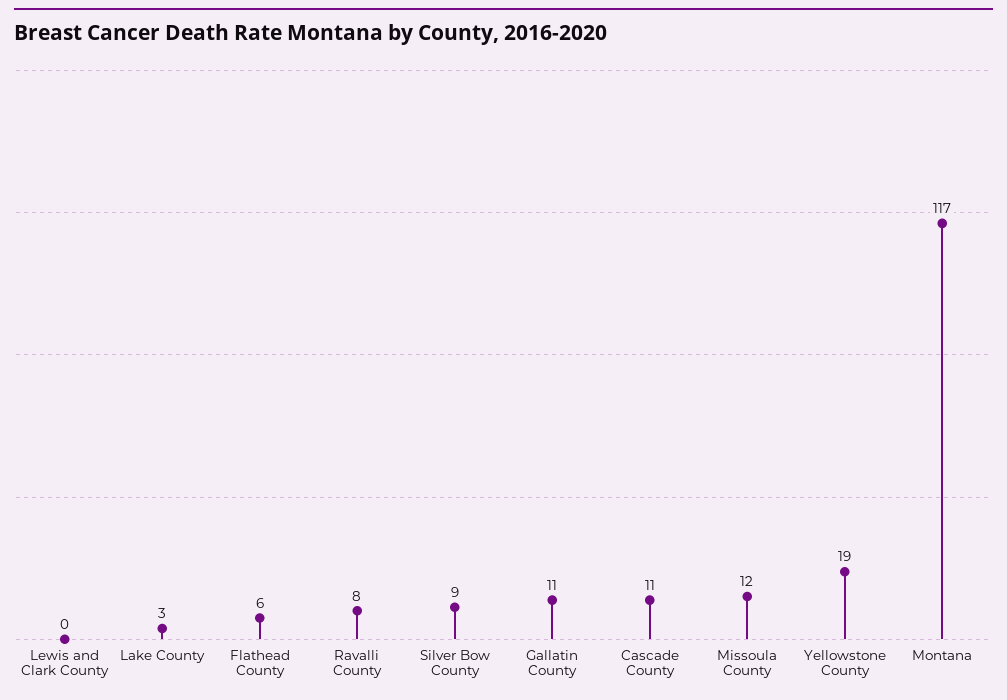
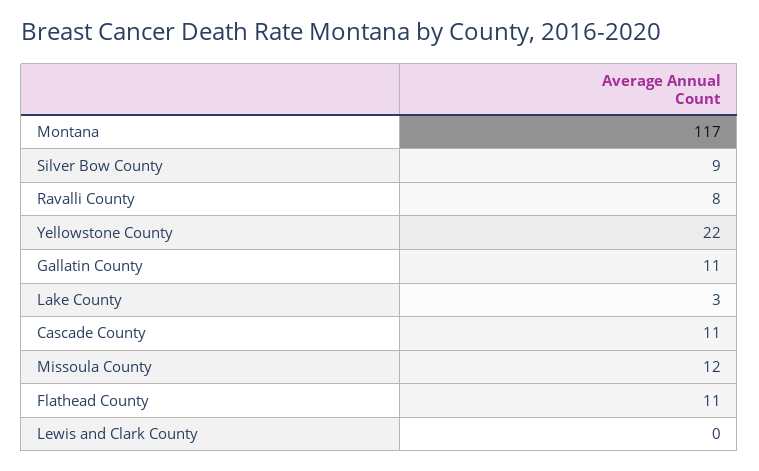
  {
    "Lewis and Clark County": 0,
    "Lake County": 3,
-   "Flathead County": 6,
+   "Flathead County": 11,
    "Ravalli County": 8,
    "Silver Bow County": 9,
    "Gallatin County": 11,
    "Cascade County": 11,
    "Missoula County": 12,
-   "Yellowstone County": 19,
+   "Yellowstone County": 22,
    "Montana": 117
  }

